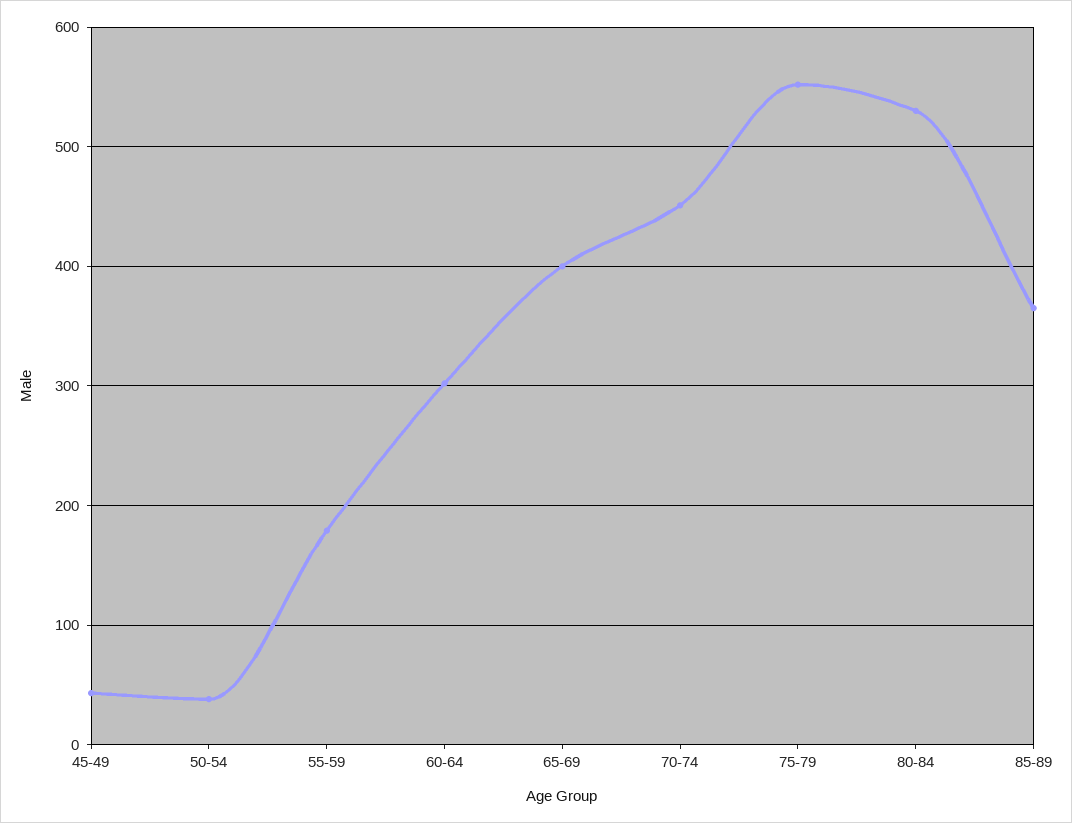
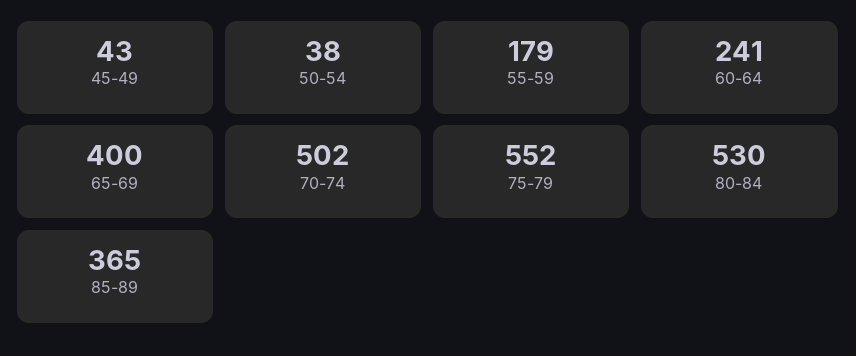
  {
    "45-49": 43,
    "50-54": 38,
    "55-59": 179,
-   "60-64": 300,
+   "60-64": 241,
    "65-69": 400,
-   "70-74": 450,
+   "70-74": 502,
    "75-79": 552,
    "80-84": 530,
    "85-89": 365
  }

